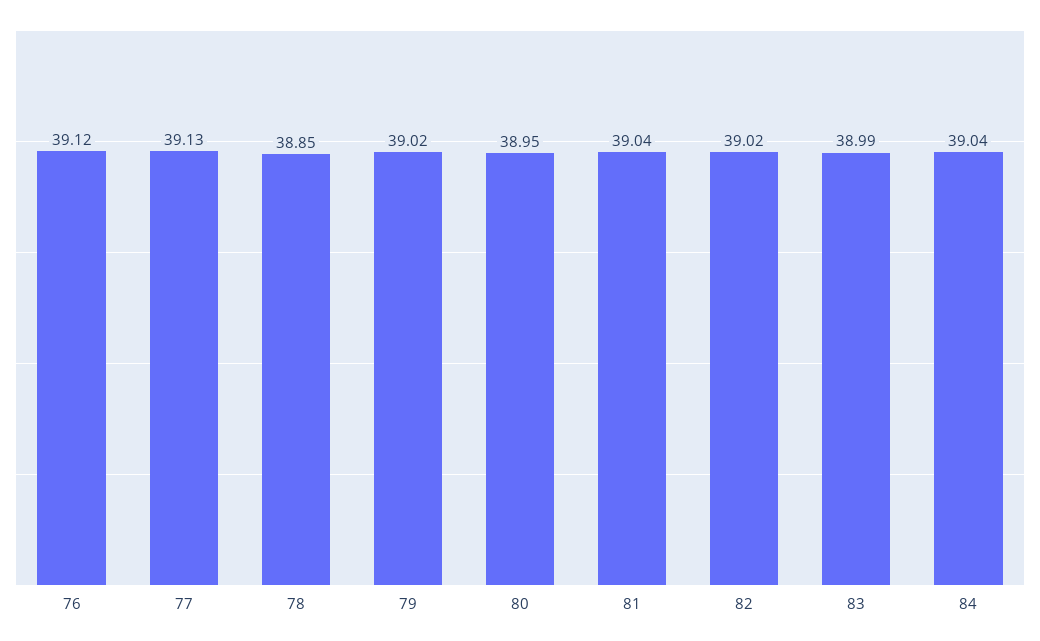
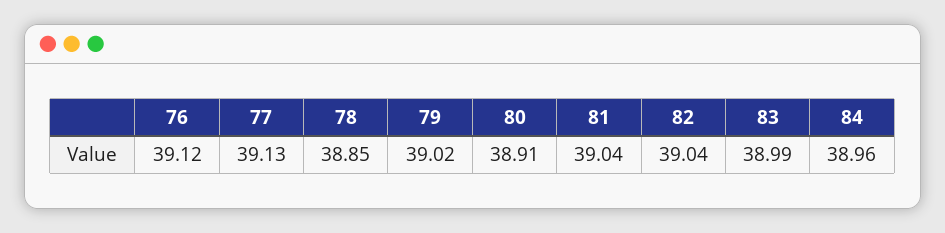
  {
    "76": 39.12,
    "77": 39.13,
    "78": 38.85,
    "79": 39.02,
-   "80": 38.95,
+   "80": 38.91,
    "81": 39.04,
-   "82": 39.02,
+   "82": 39.04,
    "83": 38.99,
-   "84": 39.04
+   "84": 38.96
  }

